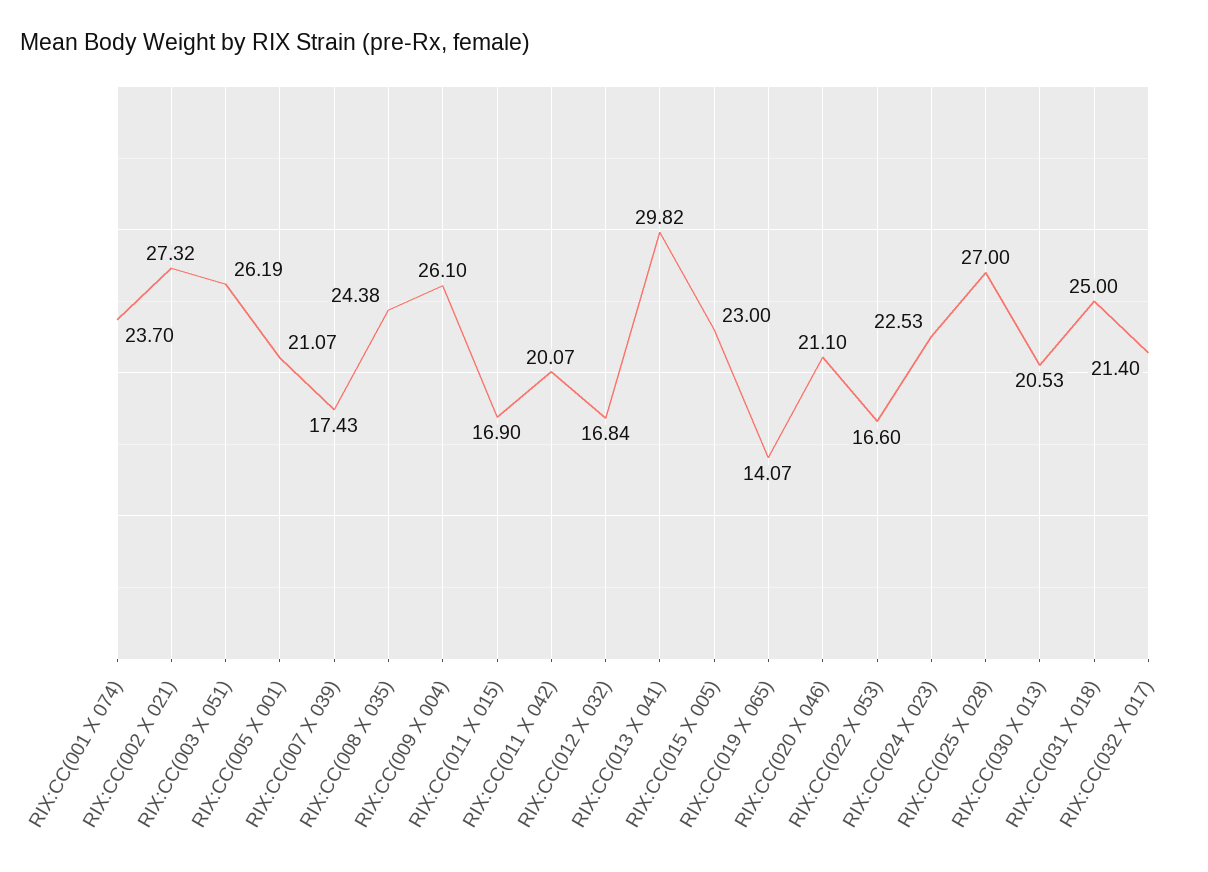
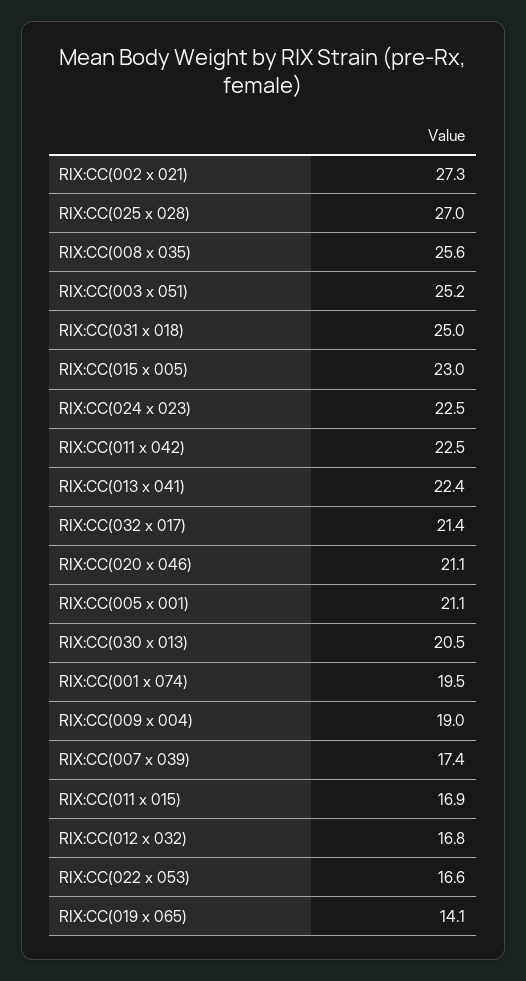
  {
-   "RIX:CC(001 X 074)": 23.7,
+   "RIX:CC(001 X 074)": 19.5,
    "RIX:CC(002 X 021)": 27.32,
-   "RIX:CC(003 X 051)": 26.19,
+   "RIX:CC(003 X 051)": 25.2,
    "RIX:CC(005 X 001)": 21.07,
    "RIX:CC(007 X 039)": 17.43,
-   "RIX:CC(008 X 035)": 24.38,
+   "RIX:CC(008 X 035)": 25.6,
-   "RIX:CC(009 X 004)": 26.1,
+   "RIX:CC(009 X 004)": 19,
    "RIX:CC(011 X 015)": 16.9,
-   "RIX:CC(011 X 042)": 20.07,
+   "RIX:CC(011 X 042)": 22.5,
    "RIX:CC(012 X 032)": 16.84,
-   "RIX:CC(013 X 041)": 29.82,
+   "RIX:CC(013 X 041)": 22.4,
    "RIX:CC(015 X 005)": 23,
    "RIX:CC(019 X 065)": 14.07,
    "RIX:CC(020 X 046)": 21.1,
    "RIX:CC(022 X 053)": 16.6,
    "RIX:CC(024 X 023)": 22.53,
    "RIX:CC(025 X 028)": 27,
    "RIX:CC(030 X 013)": 20.53,
    "RIX:CC(031 X 018)": 25,
    "RIX:CC(032 X 017)": 21.4
  }

